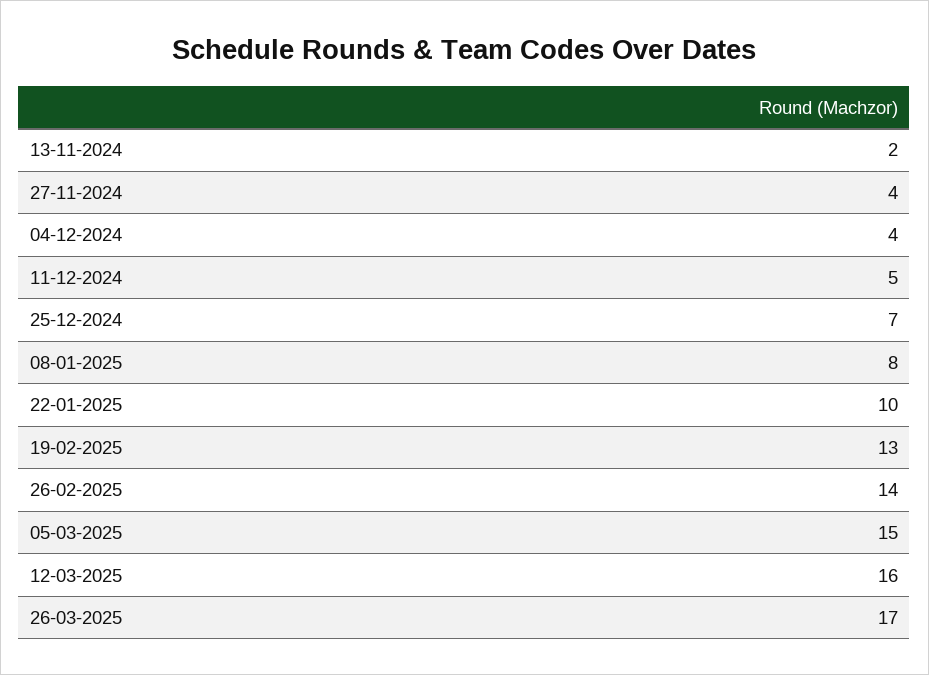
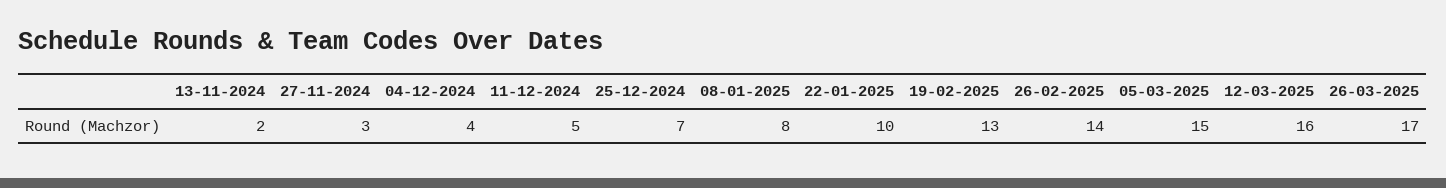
  {
    "13-11-2024": 2,
-   "27-11-2024": 4,
+   "27-11-2024": 3,
    "04-12-2024": 4,
    "11-12-2024": 5,
    "25-12-2024": 7,
    "08-01-2025": 8,
    "22-01-2025": 10,
    "19-02-2025": 13,
    "26-02-2025": 14,
    "05-03-2025": 15,
    "12-03-2025": 16,
    "26-03-2025": 17
  }

